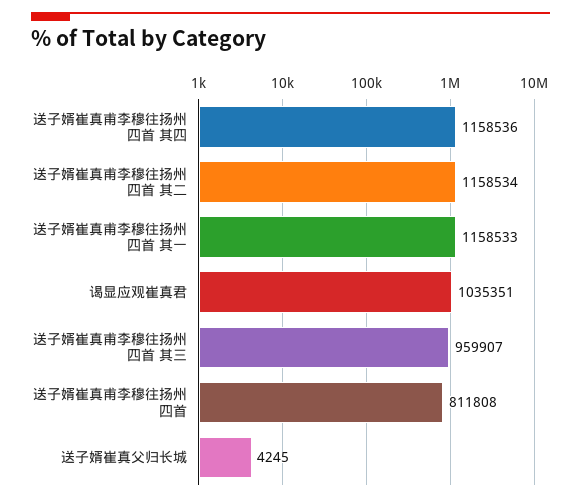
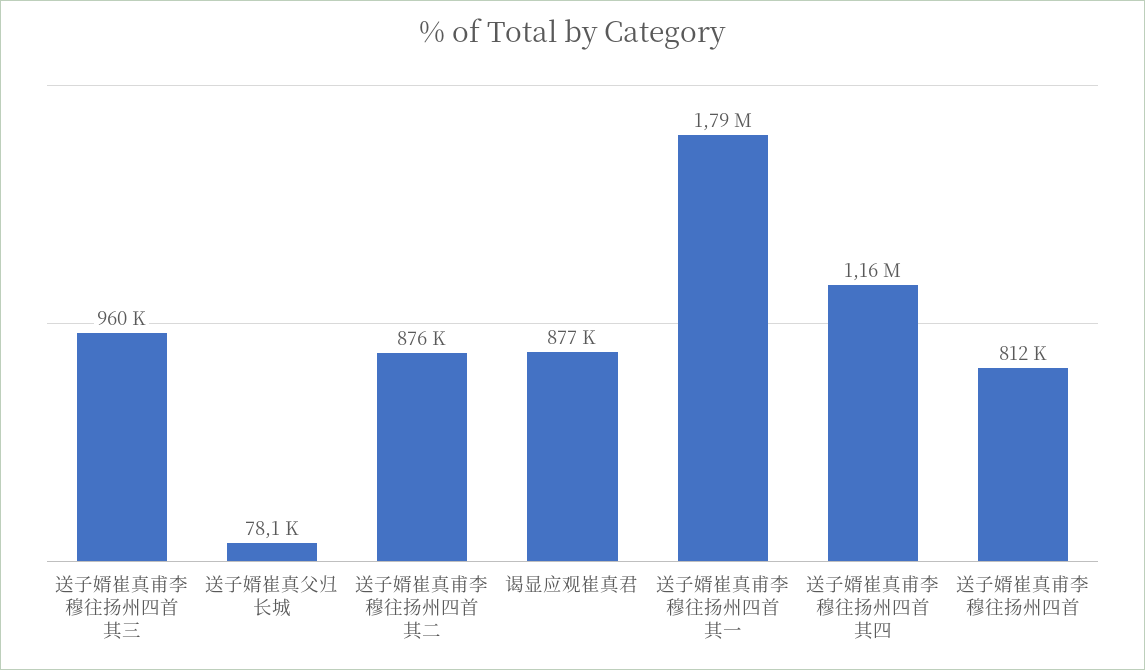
  {
    "送子婿崔真甫李穆往扬州四首 其四": 1158536,
-   "送子婿崔真甫李穆往扬州四首 其二": 1158534,
+   "送子婿崔真甫李穆往扬州四首 其二": 876000,
-   "送子婿崔真甫李穆往扬州四首 其一": 1158533,
+   "送子婿崔真甫李穆往扬州四首 其一": 1790000,
-   "谒显应观崔真君": 1035351,
+   "谒显应观崔真君": 877000,
    "送子婿崔真甫李穆往扬州四首 其三": 959907,
    "送子婿崔真甫李穆往扬州四首": 811808,
-   "送子婿崔真父归长城": 4245
+   "送子婿崔真父归长城": 78100
  }

